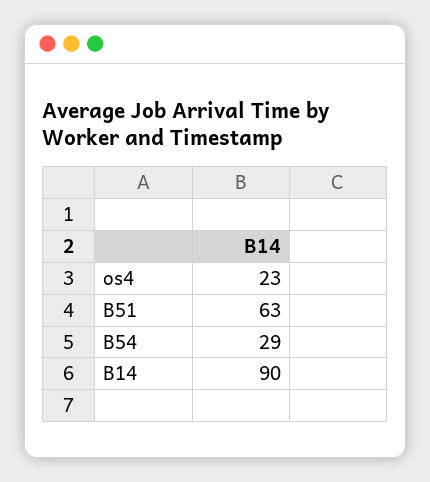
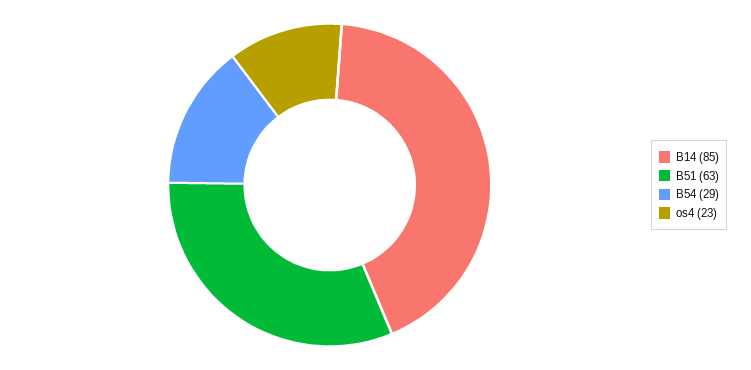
  {
    "os4": 23,
    "B51": 63,
    "B54": 29,
-   "B14": 90
+   "B14": 85
  }

